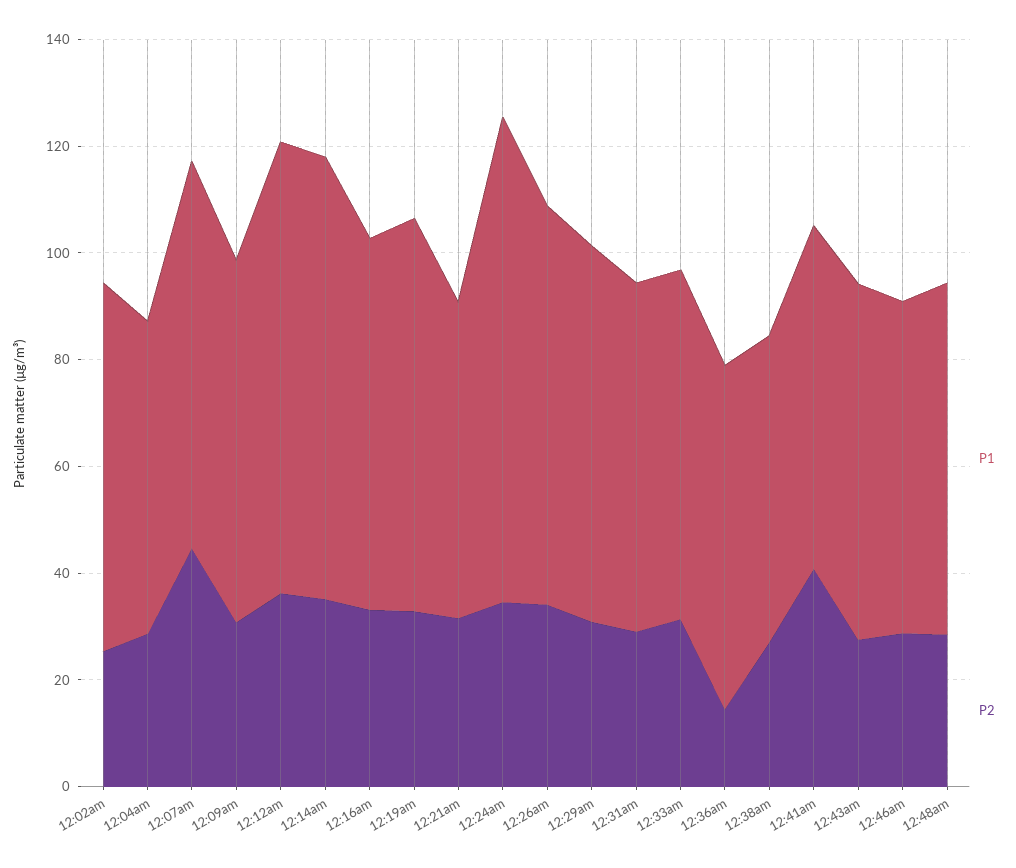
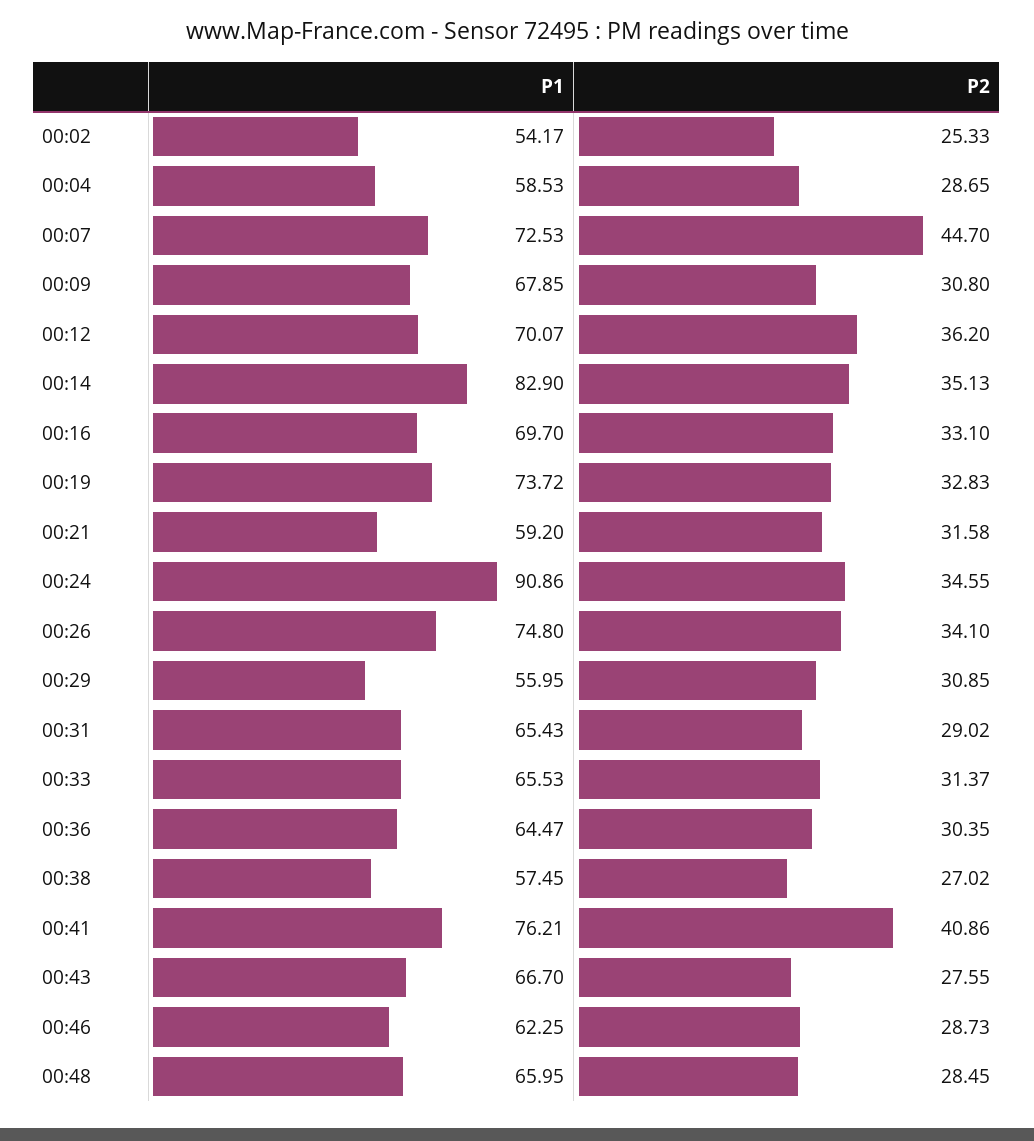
  {
    "P1": {
-     "12:02am": 70,
+     "12:02am": 54.17,
      "12:04am": 58.53,
      "12:07am": 72.53,
      "12:09am": 67.85,
-     "12:12am": 85,
+     "12:12am": 70.07,
      "12:14am": 82.9,
      "12:16am": 69.7,
      "12:19am": 73.72,
      "12:21am": 59.2,
      "12:24am": 90.86,
      "12:26am": 74.8,
-     "12:29am": 70,
+     "12:29am": 55.95,
      "12:31am": 65.43,
      "12:33am": 65.53,
      "12:36am": 64.47,
      "12:38am": 57.45,
-     "12:41am": 65,
+     "12:41am": 76.21,
      "12:43am": 66.7,
      "12:46am": 62.25,
      "12:48am": 65.95
    },
    "P2": {
      "12:02am": 25.33,
      "12:04am": 28.65,
      "12:07am": 44.7,
      "12:09am": 30.8,
      "12:12am": 36.2,
      "12:14am": 35.13,
      "12:16am": 33.1,
      "12:19am": 32.83,
      "12:21am": 31.58,
      "12:24am": 34.55,
      "12:26am": 34.1,
      "12:29am": 30.85,
      "12:31am": 29.02,
      "12:33am": 31.37,
-     "12:36am": 15,
+     "12:36am": 30.35,
      "12:38am": 27.02,
      "12:41am": 40.86,
      "12:43am": 27.55,
      "12:46am": 28.73,
      "12:48am": 28.45
    }
  }

